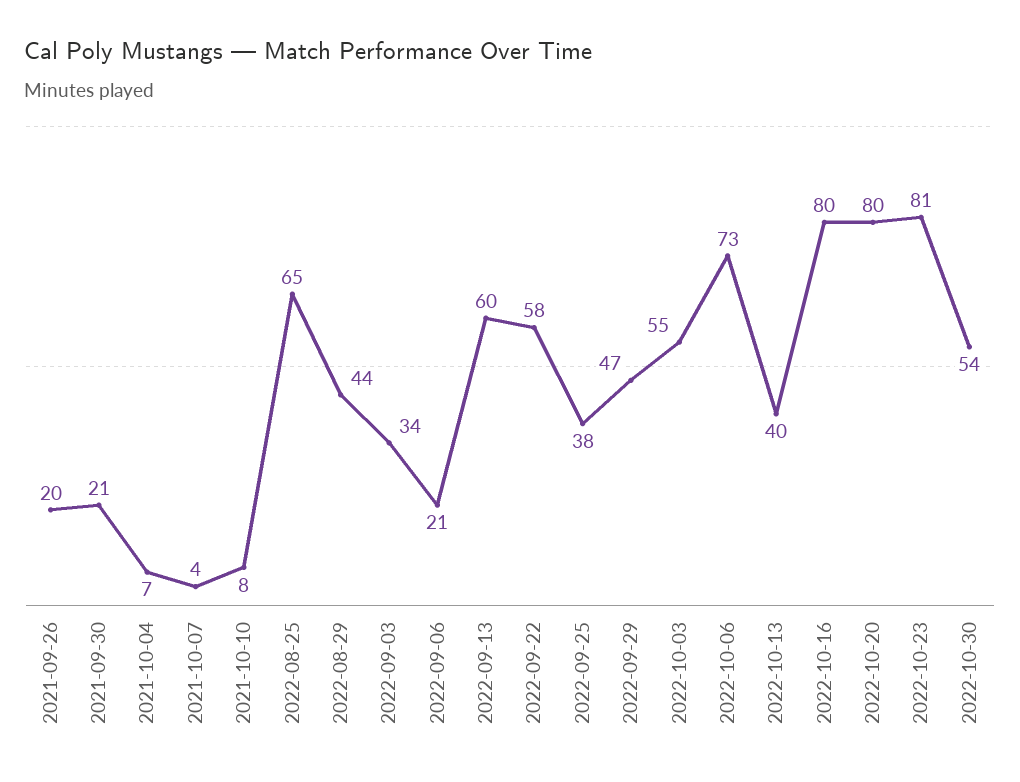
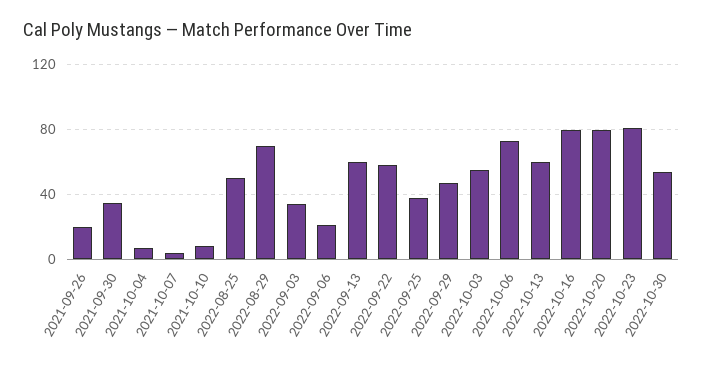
  {
    "2021-09-26": 20,
-   "2021-09-30": 21,
+   "2021-09-30": 35,
    "2021-10-04": 7,
    "2021-10-07": 4,
    "2021-10-10": 8,
-   "2022-08-25": 65,
+   "2022-08-25": 50,
-   "2022-08-29": 44,
+   "2022-08-29": 70,
    "2022-09-03": 34,
    "2022-09-06": 21,
    "2022-09-13": 60,
    "2022-09-22": 58,
    "2022-09-25": 38,
    "2022-09-29": 47,
    "2022-10-03": 55,
    "2022-10-06": 73,
-   "2022-10-13": 40,
+   "2022-10-13": 60,
    "2022-10-16": 80,
    "2022-10-20": 80,
    "2022-10-23": 81,
    "2022-10-30": 54
  }

